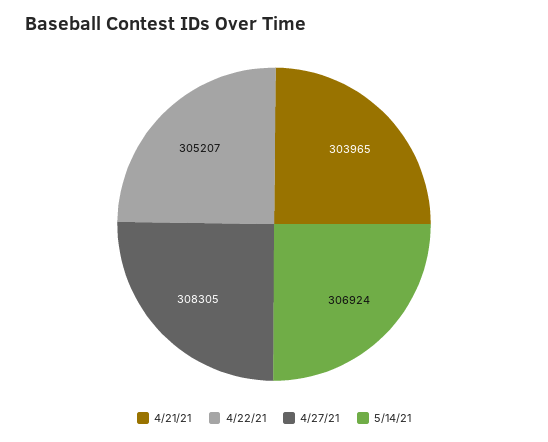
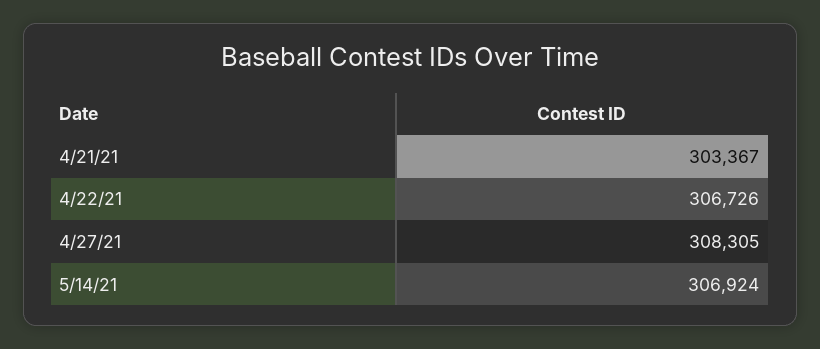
  {
-   "4/21/21": 303965,
+   "4/21/21": 303367,
-   "4/22/21": 305207,
+   "4/22/21": 306726,
    "4/27/21": 308305,
    "5/14/21": 306924
  }

